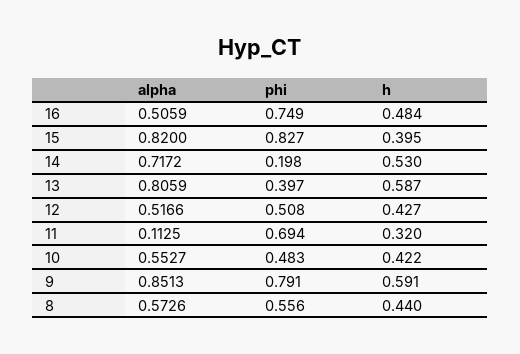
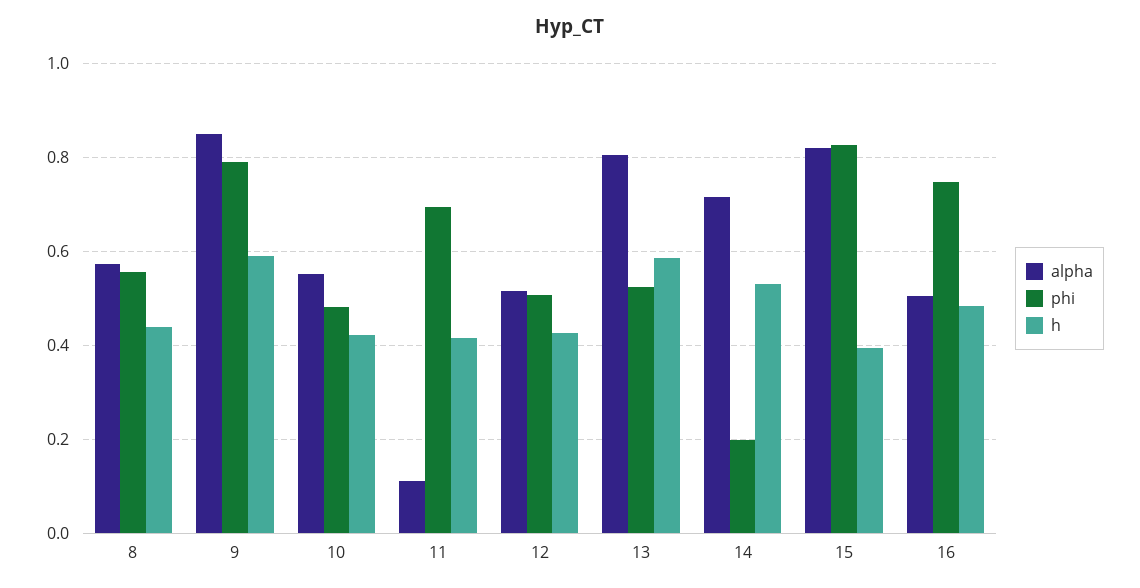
  {
    "alpha": {
      "16": 0.5059,
      "15": 0.82,
      "14": 0.7172,
      "13": 0.8059,
      "12": 0.5166,
      "11": 0.1125,
      "10": 0.5527,
      "9": 0.8513,
      "8": 0.5726
    },
    "phi": {
      "16": 0.749,
      "15": 0.827,
      "14": 0.198,
-     "13": 0.397,
+     "13": 0.52,
      "12": 0.508,
      "11": 0.694,
      "10": 0.483,
      "9": 0.791,
      "8": 0.556
    },
    "h": {
      "16": 0.484,
      "15": 0.395,
      "14": 0.53,
      "13": 0.587,
      "12": 0.427,
-     "11": 0.32,
+     "11": 0.42,
      "10": 0.422,
      "9": 0.591,
      "8": 0.44
    }
  }

